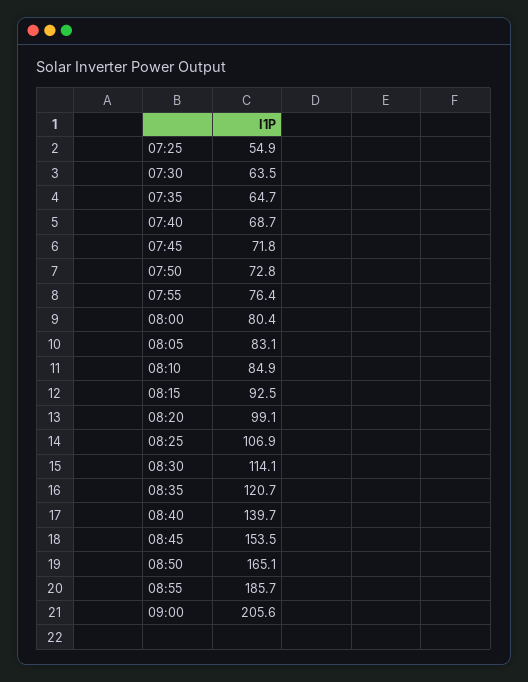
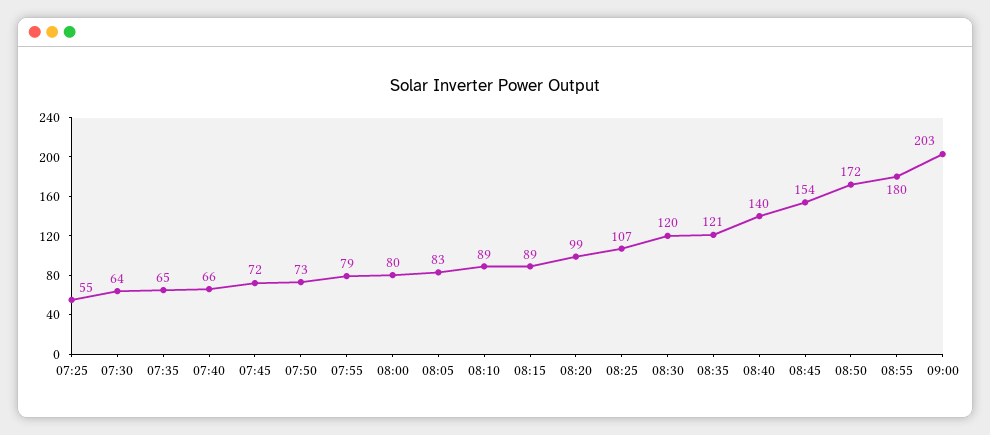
  {
    "07:25": 54.9,
    "07:30": 63.5,
    "07:35": 64.7,
-   "07:40": 68.7,
+   "07:40": 66,
    "07:45": 71.8,
    "07:50": 72.8,
-   "07:55": 76.4,
+   "07:55": 79,
    "08:00": 80.4,
    "08:05": 83.1,
-   "08:10": 84.9,
+   "08:10": 89,
-   "08:15": 92.5,
+   "08:15": 89,
    "08:20": 99.1,
    "08:25": 106.9,
-   "08:30": 114.1,
+   "08:30": 120,
    "08:35": 120.7,
    "08:40": 139.7,
    "08:45": 153.5,
-   "08:50": 165.1,
+   "08:50": 172,
-   "08:55": 185.7,
+   "08:55": 180,
-   "09:00": 205.6
+   "09:00": 203
  }

